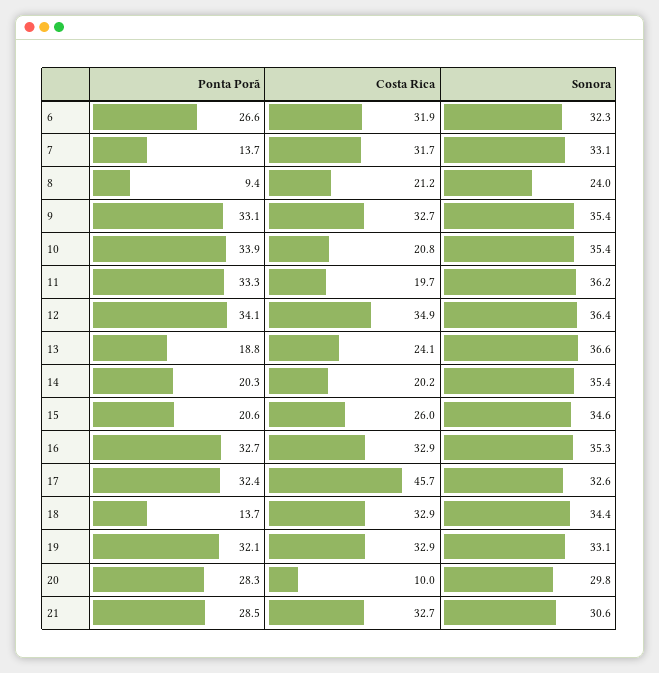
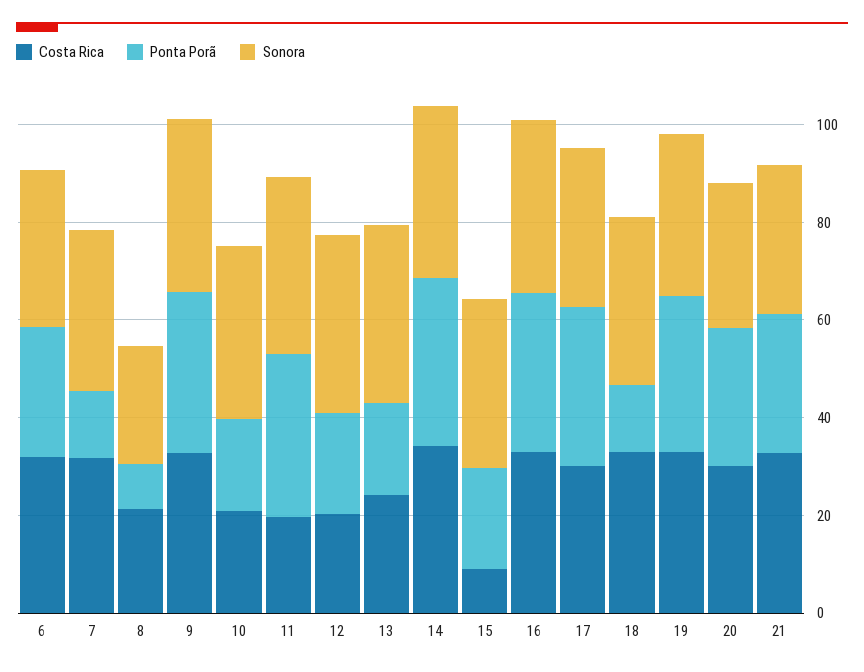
  {
    "Ponta Porã": {
      "6": 26.6,
      "7": 13.7,
      "8": 9.4,
      "9": 33.1,
-     "10": 33.9,
+     "10": 20,
      "11": 33.3,
-     "12": 34.1,
+     "12": 20,
      "13": 18.8,
-     "14": 20.3,
+     "14": 35,
      "15": 20.6,
      "16": 32.7,
      "17": 32.4,
      "18": 13.7,
      "19": 32.1,
      "20": 28.3,
      "21": 28.5
    },
    "Costa Rica": {
      "6": 31.9,
      "7": 31.7,
      "8": 21.2,
      "9": 32.7,
      "10": 20.8,
      "11": 19.7,
-     "12": 34.9,
+     "12": 20,
      "13": 24.1,
-     "14": 20.2,
+     "14": 35,
-     "15": 26,
+     "15": 10,
      "16": 32.9,
-     "17": 45.7,
+     "17": 30,
      "18": 32.9,
      "19": 32.9,
-     "20": 10,
+     "20": 30,
      "21": 32.7
    },
    "Sonora": {
      "6": 32.3,
      "7": 33.1,
      "8": 24,
      "9": 35.4,
      "10": 35.4,
      "11": 36.2,
      "12": 36.4,
      "13": 36.6,
      "14": 35.4,
      "15": 34.6,
      "16": 35.3,
      "17": 32.6,
      "18": 34.4,
      "19": 33.1,
      "20": 29.8,
      "21": 30.6
    }
  }

